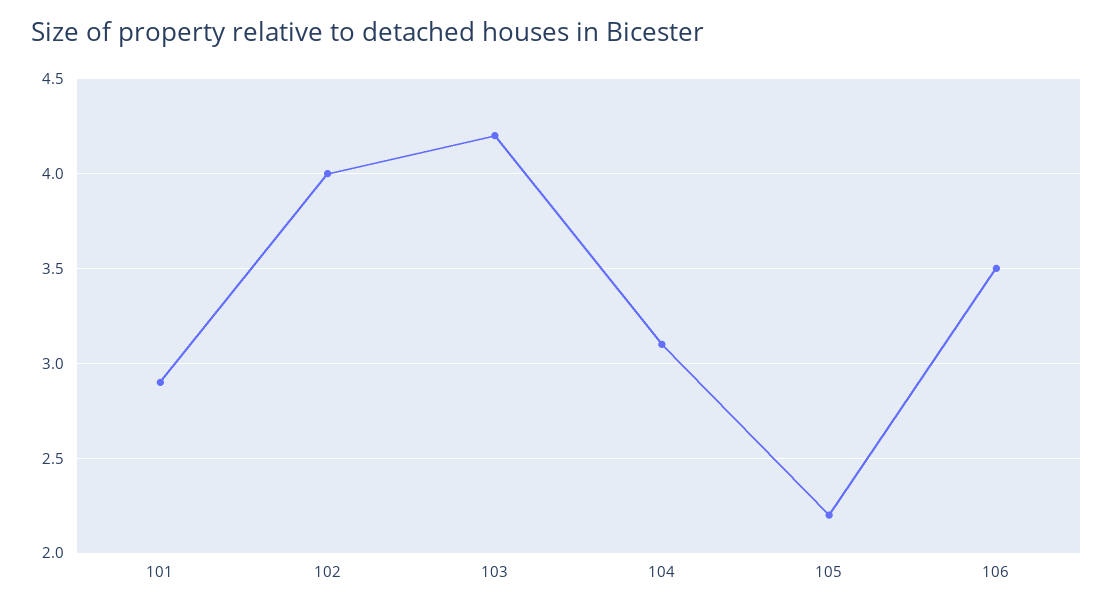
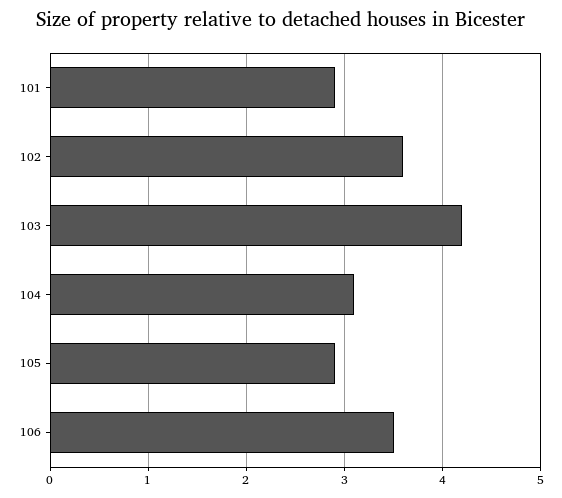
  {
    "101": 2.9,
-   "102": 4,
+   "102": 3.6,
    "103": 4.2,
    "104": 3.1,
-   "105": 2.2,
+   "105": 2.9,
    "106": 3.5
  }

